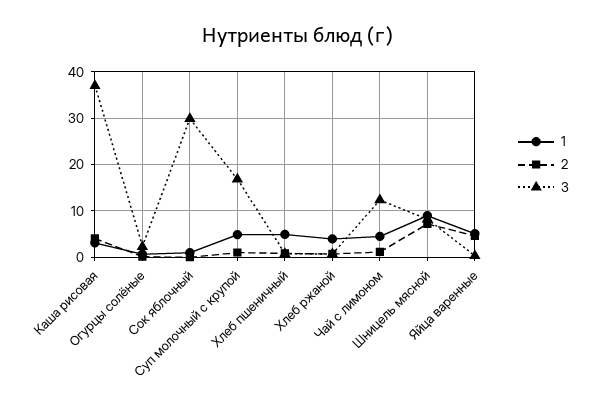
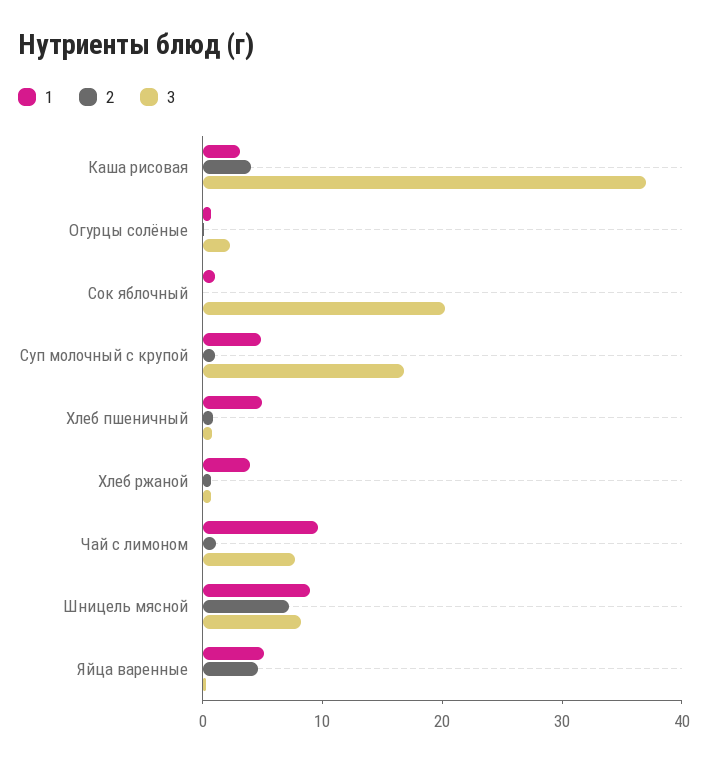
  {
    "1": {
      "Каша рисовая": 4,
      "Огурцы солёные": 0,
      "Сок яблочный": 2,
      "Суп молочный с крупой": 4,
      "Хлеб пшеничный": 4,
      "Хлеб ржаной": 4,
-     "Чай с лимоном": 4,
+     "Чай с лимоном": 10,
      "Шницель мясной": 8,
      "Яйца варенные": 6
    },
    "2": {
      "Каша рисовая": 4,
      "Огурцы солёные": 0,
      "Сок яблочный": 0,
      "Суп молочный с крупой": 2,
      "Хлеб пшеничный": 0,
      "Хлеб ржаной": 0,
      "Чай с лимоном": 2,
      "Шницель мясной": 8,
      "Яйца варенные": 4
    },
    "3": {
      "Каша рисовая": 36,
      "Огурцы солёные": 2,
-     "Сок яблочный": 30,
+     "Сок яблочный": 20,
      "Суп молочный с крупой": 16,
      "Хлеб пшеничный": 0,
      "Хлеб ржаной": 0,
-     "Чай с лимоном": 12,
+     "Чай с лимоном": 8,
      "Шницель мясной": 8,
      "Яйца варенные": 0
    }
  }

